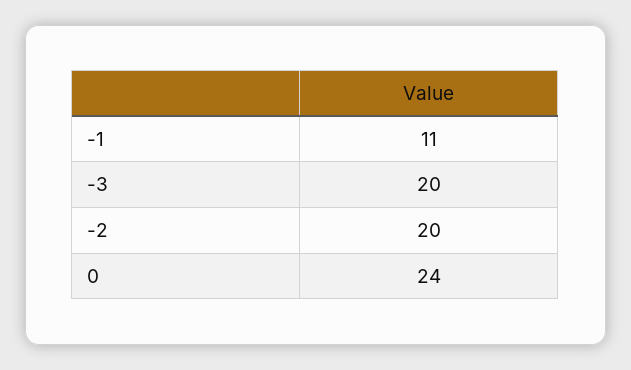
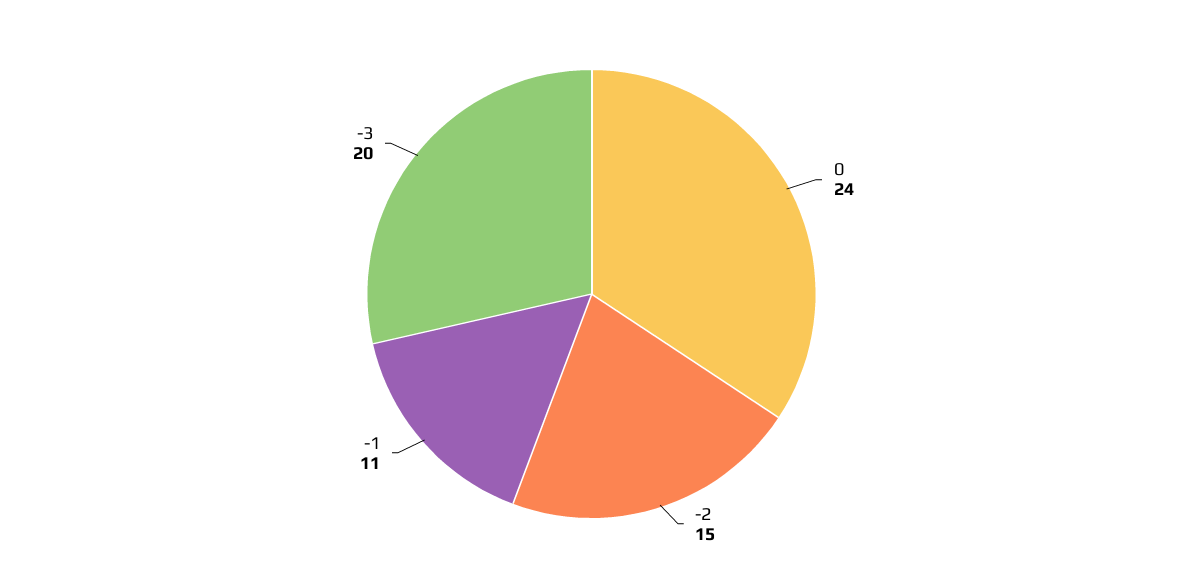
  {
    "-1": 11,
    "-3": 20,
-   "-2": 20,
+   "-2": 15,
    "0": 24
  }

